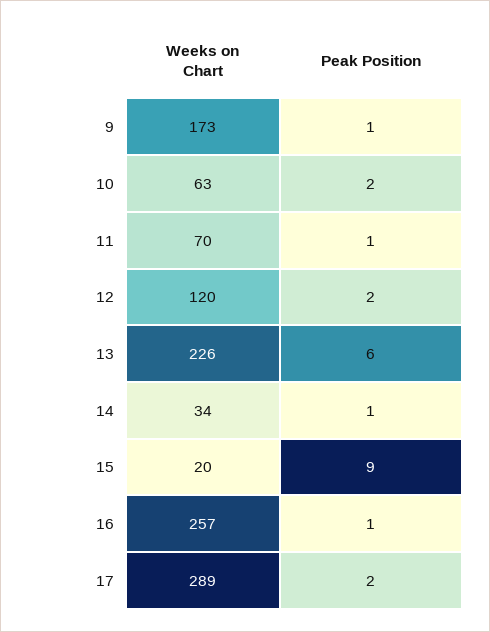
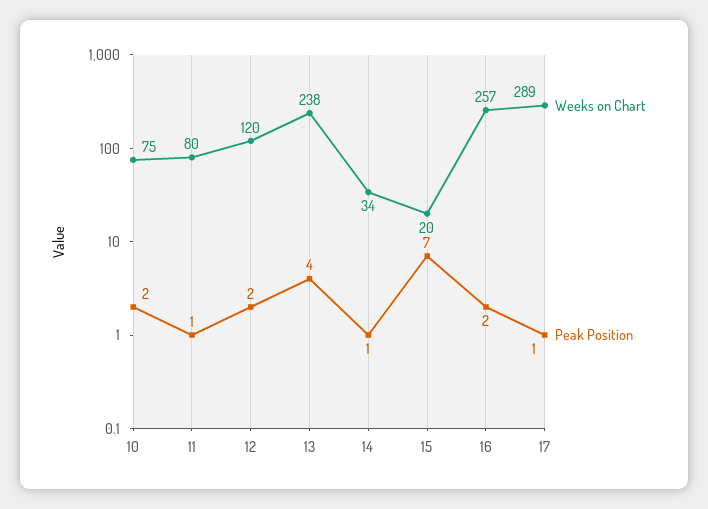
  {
    "Weeks on Chart": {
-     "9": 173,
-     "10": 63,
+     "10": 75,
-     "11": 70,
+     "11": 80,
      "12": 120,
-     "13": 226,
+     "13": 238,
      "14": 34,
      "15": 20,
      "16": 257,
      "17": 289
    },
    "Peak Position": {
-     "9": 1,
      "10": 2,
      "11": 1,
      "12": 2,
-     "13": 6,
+     "13": 4,
      "14": 1,
-     "15": 9,
+     "15": 7,
-     "16": 1,
+     "16": 2,
-     "17": 2
+     "17": 1
    }
  }

